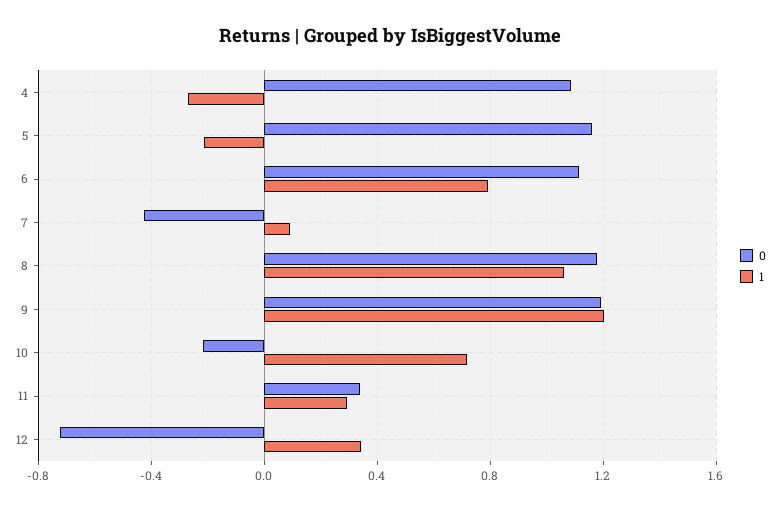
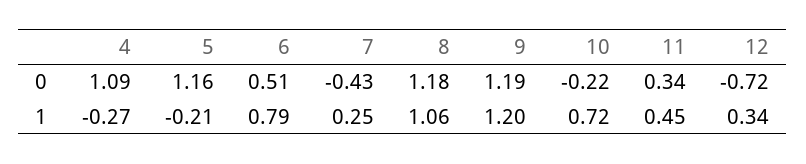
  {
    "0": {
      "4": 1.09,
      "5": 1.16,
-     "6": 1.1,
+     "6": 0.51,
      "7": -0.43,
      "8": 1.18,
      "9": 1.19,
      "10": -0.22,
      "11": 0.34,
      "12": -0.72
    },
    "1": {
      "4": -0.27,
      "5": -0.21,
      "6": 0.79,
-     "7": 0.1,
+     "7": 0.25,
      "8": 1.06,
      "9": 1.2,
      "10": 0.72,
-     "11": 0.3,
+     "11": 0.45,
      "12": 0.34
    }
  }

